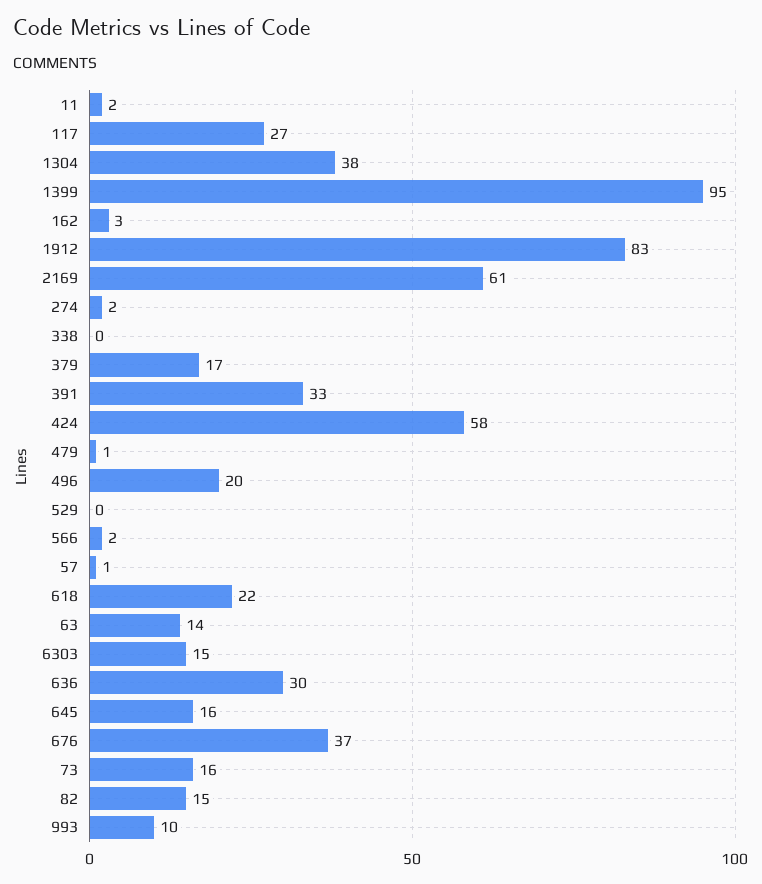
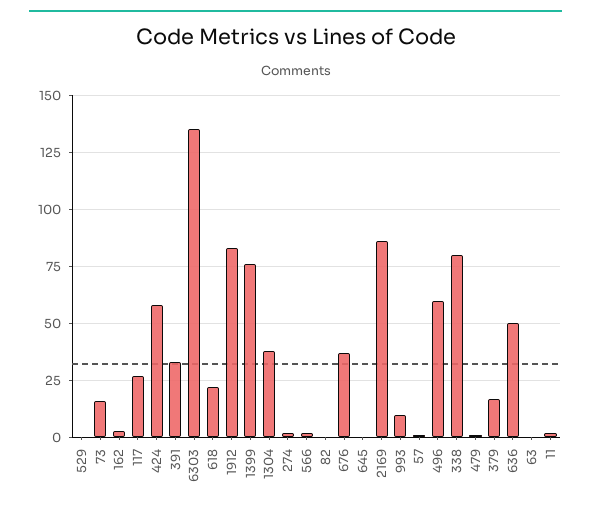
  {
    "11": 2,
    "117": 27,
    "1304": 38,
-   "1399": 95,
+   "1399": 75,
    "162": 3,
    "1912": 83,
-   "2169": 61,
+   "2169": 85,
    "274": 2,
-   "338": 0,
+   "338": 80,
    "379": 17,
    "391": 33,
    "424": 58,
    "479": 1,
-   "496": 20,
+   "496": 60,
    "529": 0,
    "566": 2,
    "57": 1,
    "618": 22,
-   "63": 14,
+   "63": 0,
-   "6303": 15,
+   "6303": 135,
-   "636": 30,
+   "636": 50,
-   "645": 16,
+   "645": 0,
    "676": 37,
    "73": 16,
-   "82": 15,
+   "82": 0,
    "993": 10
  }

